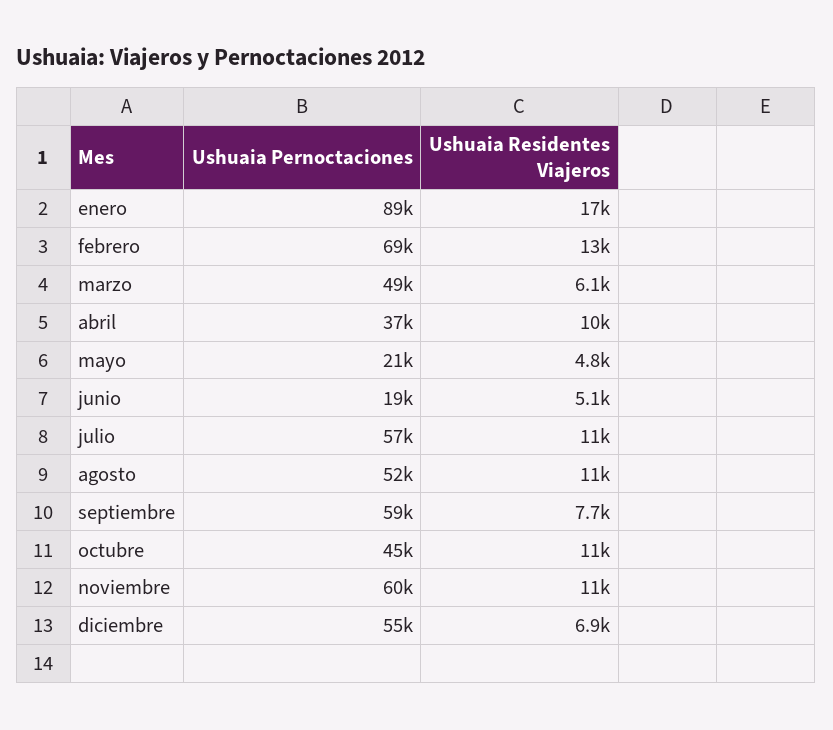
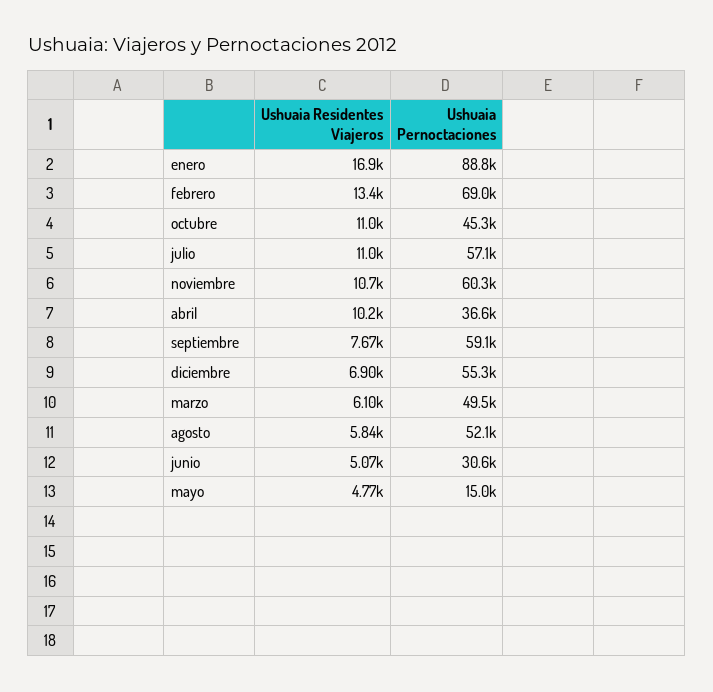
  {
    "Ushuaia Pernoctaciones": {
      "enero": 88800,
      "febrero": 69000,
      "marzo": 49500,
      "abril": 36600,
-     "mayo": 21000,
+     "mayo": 15000,
-     "junio": 19000,
+     "junio": 30600,
      "julio": 57100,
      "agosto": 52100,
      "septiembre": 59100,
      "octubre": 45300,
      "noviembre": 60300,
      "diciembre": 55300
    },
    "Ushuaia Residentes Viajeros": {
      "enero": 16900,
      "febrero": 13400,
      "marzo": 6100,
      "abril": 10200,
      "mayo": 4770,
      "junio": 5070,
      "julio": 11000,
-     "agosto": 11000,
+     "agosto": 5840,
      "septiembre": 7670,
      "octubre": 11000,
      "noviembre": 10700,
      "diciembre": 6900
    }
  }

